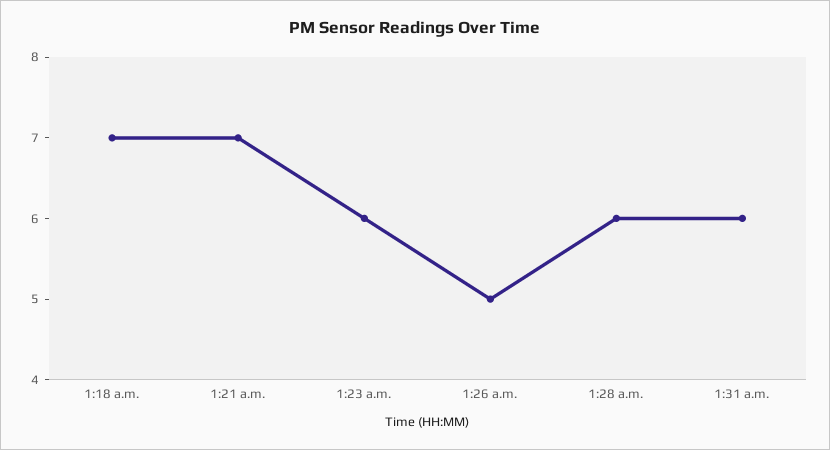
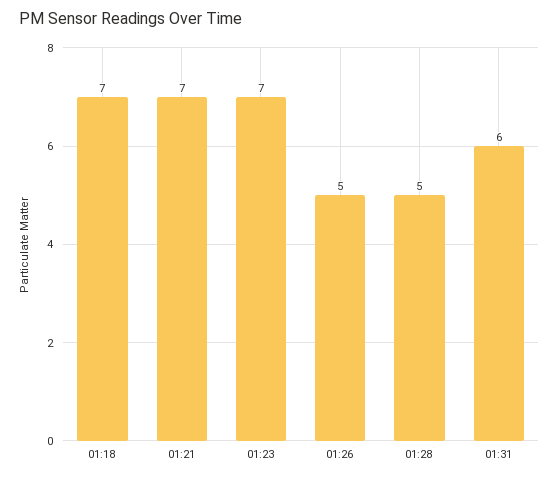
  {
    "1:18 a.m.": 7,
    "1:21 a.m.": 7,
-   "1:23 a.m.": 6,
+   "1:23 a.m.": 7,
    "1:26 a.m.": 5,
-   "1:28 a.m.": 6,
+   "1:28 a.m.": 5,
    "1:31 a.m.": 6
  }

